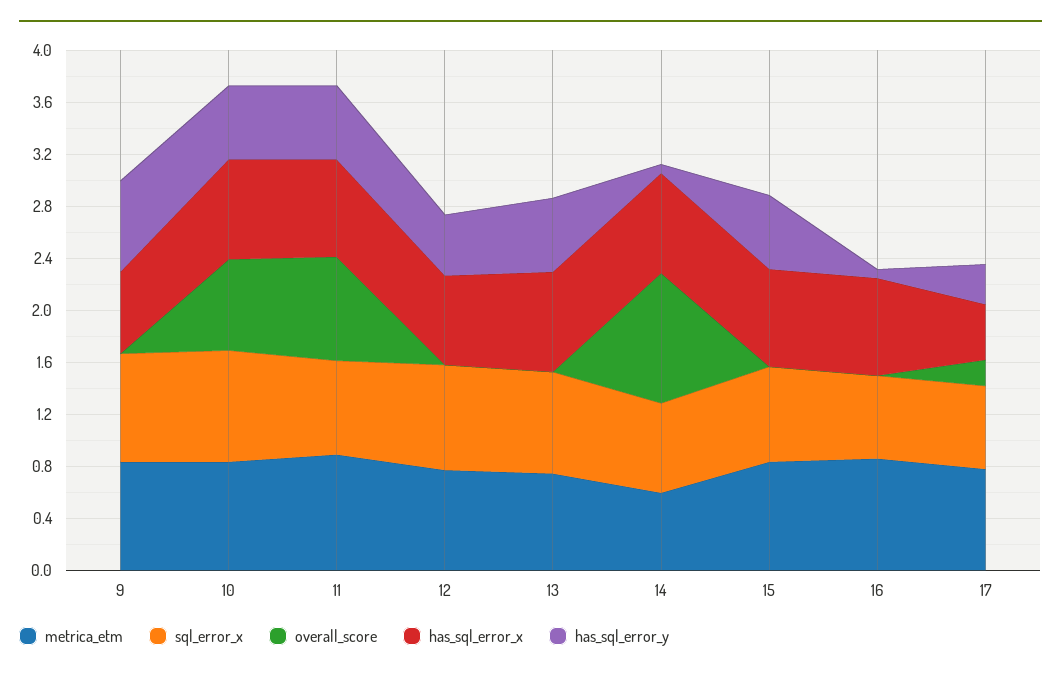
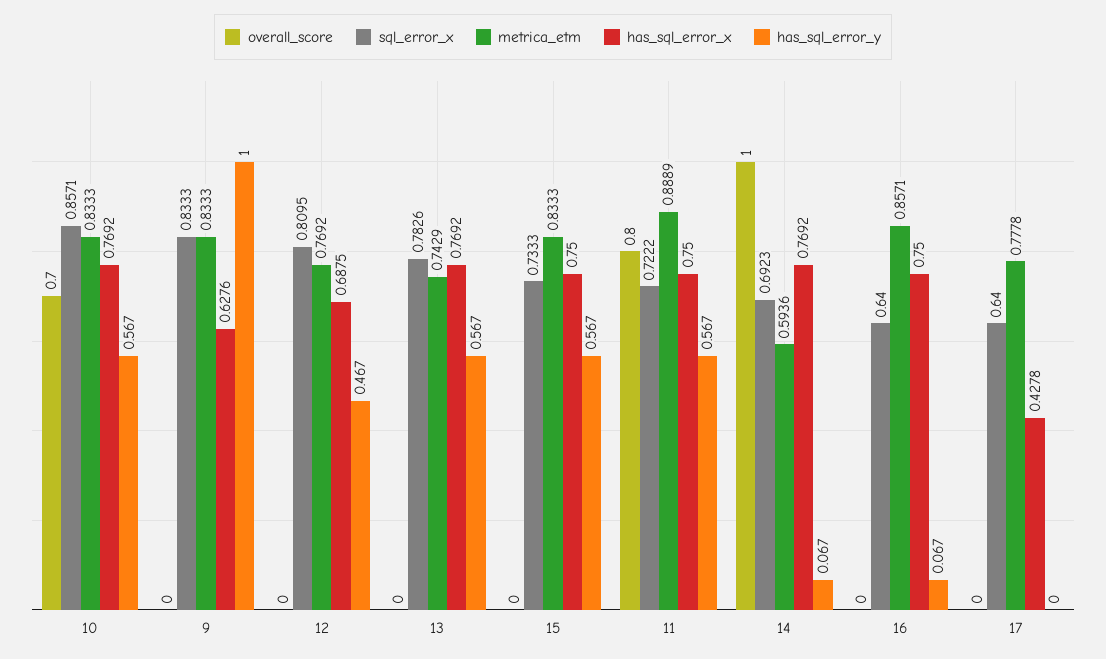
  {
    "metrica_etm": {
      "9": 0.8333,
      "10": 0.8333,
      "11": 0.8889,
      "12": 0.7692,
      "13": 0.7429,
      "14": 0.5936,
      "15": 0.8333,
      "16": 0.8571,
      "17": 0.7778
    },
    "sql_error_x": {
      "9": 0.8333,
      "10": 0.8571,
      "11": 0.7222,
      "12": 0.8095,
      "13": 0.7826,
      "14": 0.6923,
      "15": 0.7333,
      "16": 0.64,
      "17": 0.64
    },
    "overall_score": {
      "9": 0,
      "10": 0.7,
      "11": 0.8,
      "12": 0,
      "13": 0,
      "14": 1,
      "15": 0,
      "16": 0,
-     "17": 0.2
+     "17": 0
    },
    "has_sql_error_x": {
      "9": 0.6276,
      "10": 0.7692,
      "11": 0.75,
      "12": 0.6875,
      "13": 0.7692,
      "14": 0.7692,
      "15": 0.75,
      "16": 0.75,
      "17": 0.4278
    },
    "has_sql_error_y": {
-     "9": 0.7,
+     "9": 1,
      "10": 0.567,
      "11": 0.567,
      "12": 0.467,
      "13": 0.567,
      "14": 0.067,
      "15": 0.567,
      "16": 0.067,
-     "17": 0.3
+     "17": 0
    }
  }

